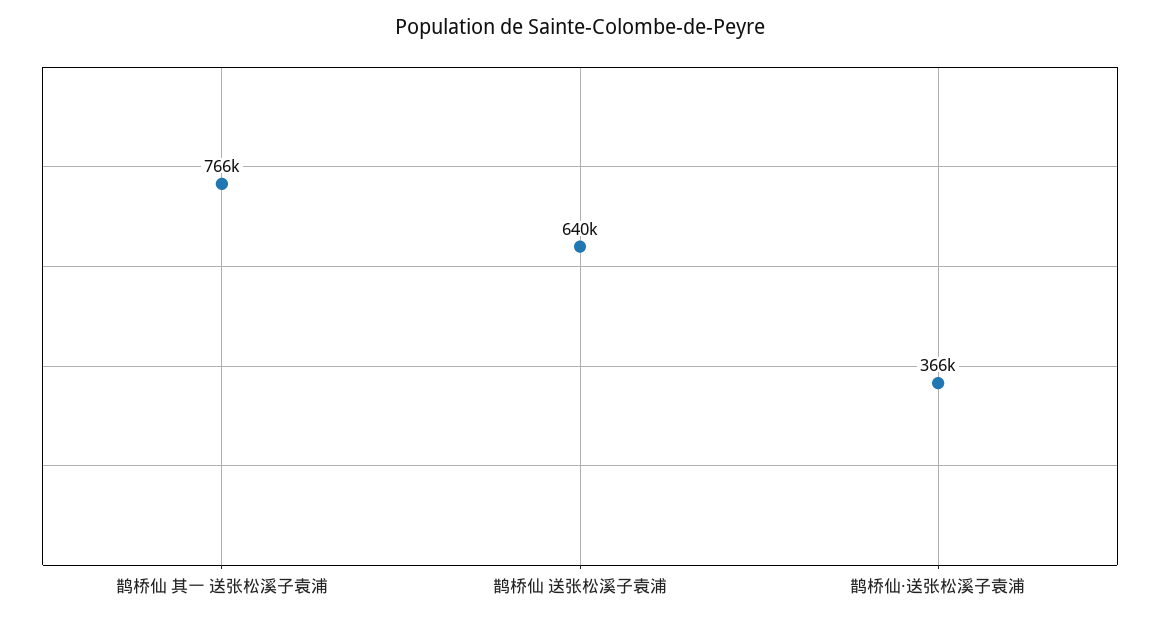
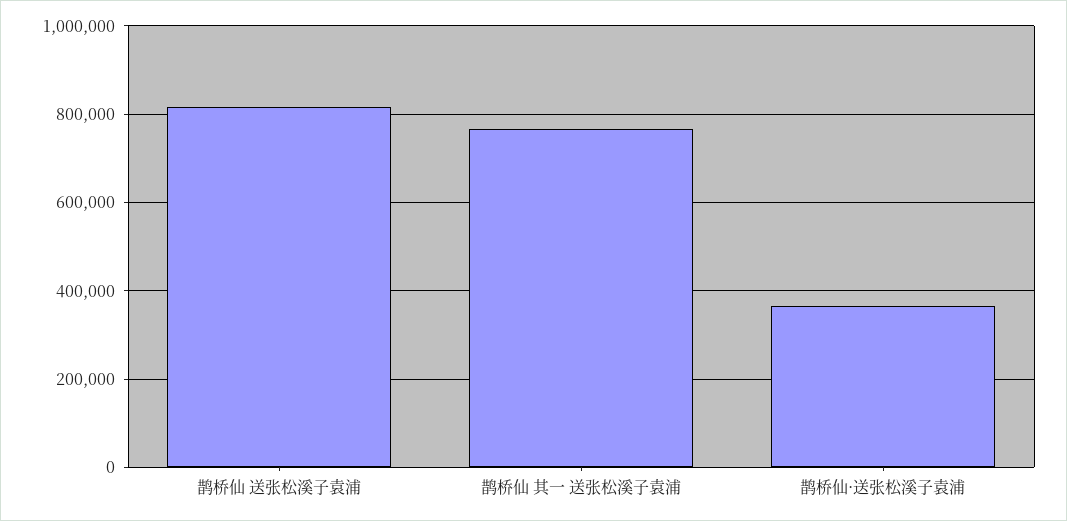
  {
    "鹊桥仙 其一 送张松溪子袁浦": 766000,
-   "鹊桥仙 送张松溪子袁浦": 640000,
+   "鹊桥仙 送张松溪子袁浦": 820000,
    "鹊桥仙·送张松溪子袁浦": 366000
  }

